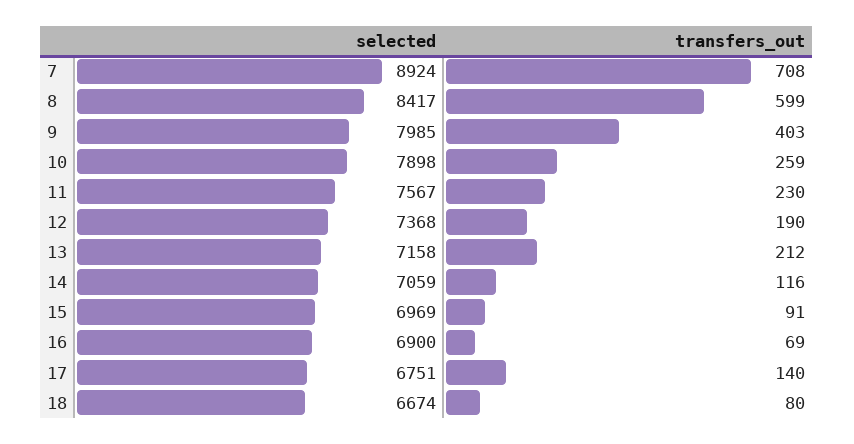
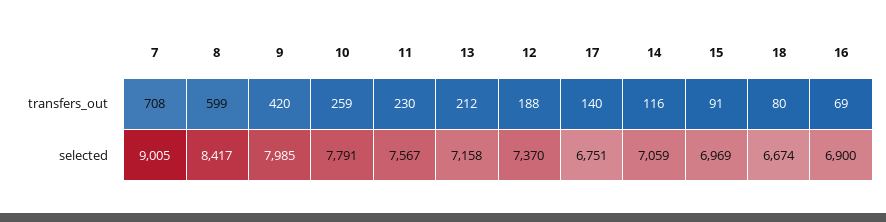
  {
    "selected": {
-     "7": 8924,
+     "7": 9005,
      "8": 8417,
      "9": 7985,
-     "10": 7898,
+     "10": 7791,
      "11": 7567,
-     "12": 7368,
+     "12": 7370,
      "13": 7158,
      "14": 7059,
      "15": 6969,
      "16": 6900,
      "17": 6751,
      "18": 6674
    },
    "transfers_out": {
      "7": 708,
      "8": 599,
-     "9": 403,
+     "9": 420,
      "10": 259,
      "11": 230,
-     "12": 190,
+     "12": 188,
      "13": 212,
      "14": 116,
      "15": 91,
      "16": 69,
      "17": 140,
      "18": 80
    }
  }

